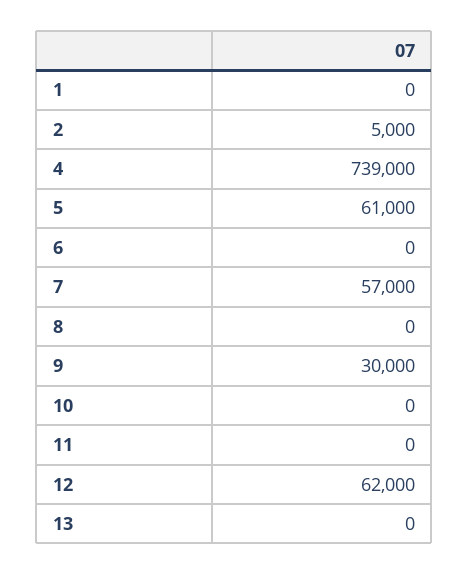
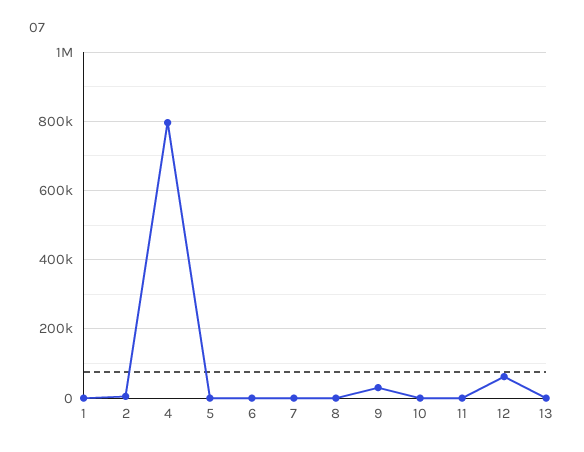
  {
    "1": 0,
    "2": 5000,
-   "4": 739000,
+   "4": 800000,
-   "5": 61000,
+   "5": 0,
    "6": 0,
-   "7": 57000,
+   "7": 0,
    "8": 0,
    "9": 30000,
    "10": 0,
    "11": 0,
    "12": 62000,
    "13": 0
  }

